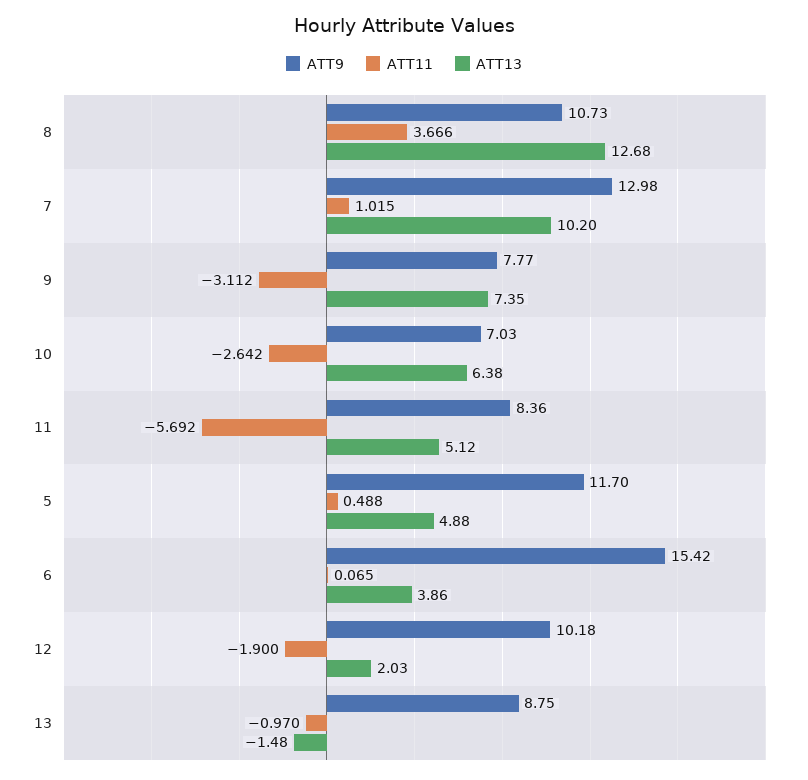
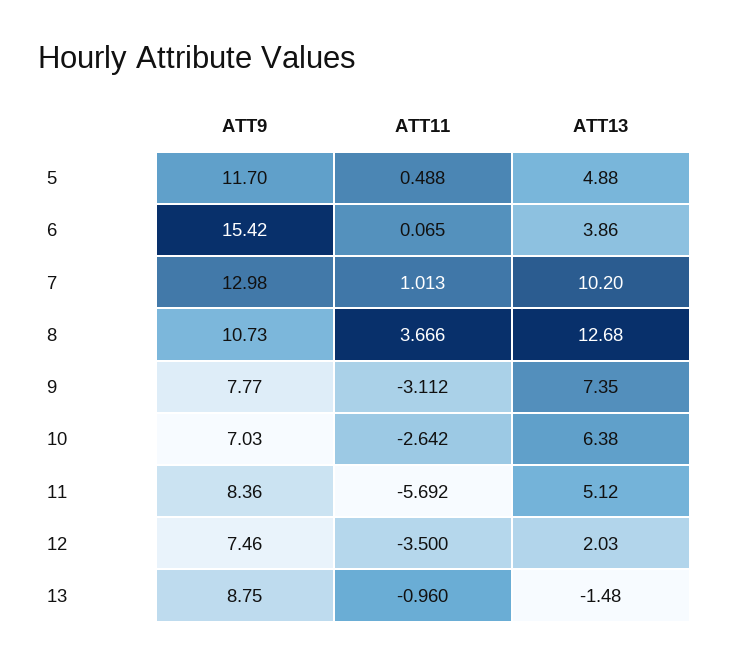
  {
    "ATT9": {
      "8": 10.73,
      "7": 12.98,
      "9": 7.77,
      "10": 7.03,
      "11": 8.36,
      "5": 11.7,
      "6": 15.42,
-     "12": 10.18,
+     "12": 7.46,
      "13": 8.75
    },
    "ATT11": {
      "8": 3.666,
-     "7": 1.015,
+     "7": 1.013,
      "9": -3.112,
      "10": -2.642,
      "11": -5.692,
      "5": 0.488,
      "6": 0.065,
-     "12": -1.9,
+     "12": -3.5,
-     "13": -0.97
+     "13": -0.96
    },
    "ATT13": {
      "8": 12.68,
      "7": 10.2,
      "9": 7.35,
      "10": 6.38,
      "11": 5.12,
      "5": 4.88,
      "6": 3.86,
      "12": 2.03,
      "13": -1.48
    }
  }

